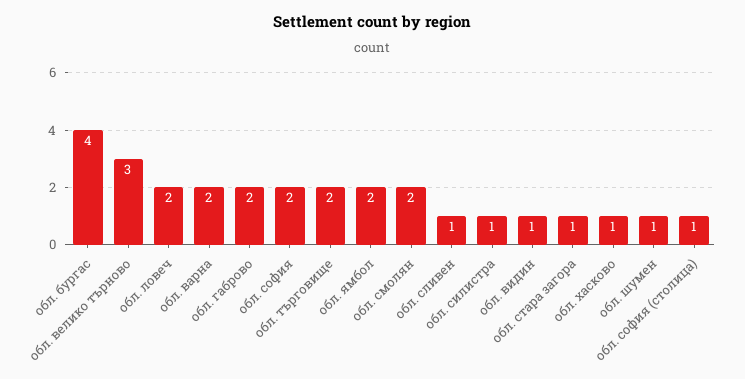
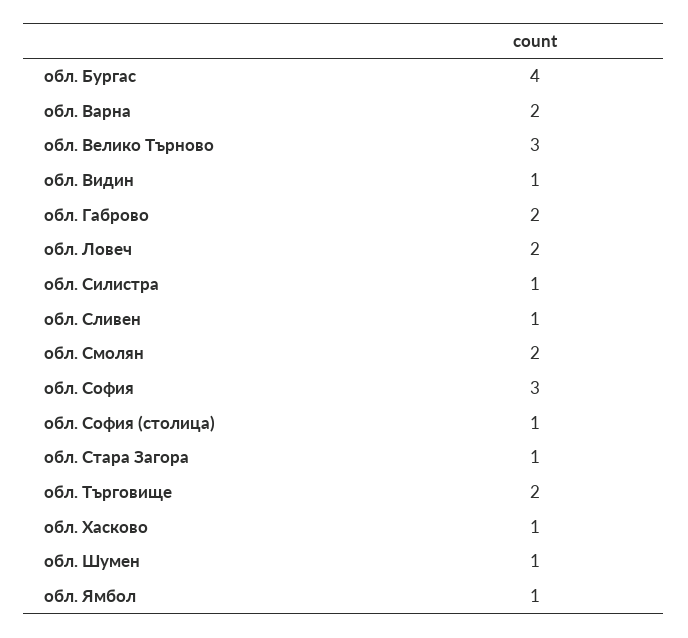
  {
    "обл. бургас": 4,
    "обл. велико търново": 3,
    "обл. ловеч": 2,
    "обл. варна": 2,
    "обл. габрово": 2,
-   "обл. софия": 2,
+   "обл. софия": 3,
    "обл. търговище": 2,
-   "обл. ямбол": 2,
+   "обл. ямбол": 1,
    "обл. смолян": 2,
    "обл. сливен": 1,
    "обл. силистра": 1,
    "обл. видин": 1,
    "обл. стара загора": 1,
    "обл. хасково": 1,
    "обл. шумен": 1,
    "обл. софия (столица)": 1
  }

